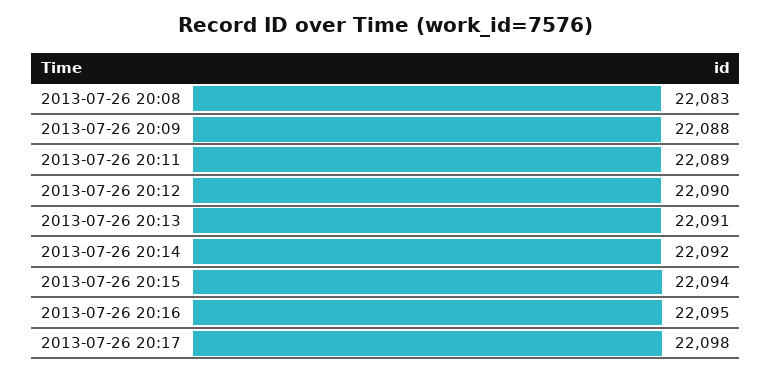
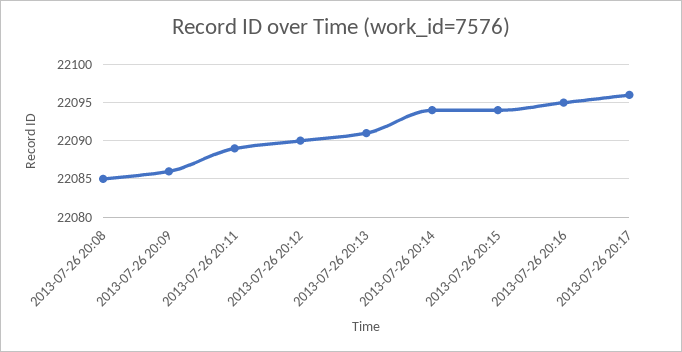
  {
-   "2013-07-26 20:08": 22083,
+   "2013-07-26 20:08": 22085,
-   "2013-07-26 20:09": 22088,
+   "2013-07-26 20:09": 22086,
    "2013-07-26 20:11": 22089,
    "2013-07-26 20:12": 22090,
    "2013-07-26 20:13": 22091,
-   "2013-07-26 20:14": 22092,
+   "2013-07-26 20:14": 22094,
    "2013-07-26 20:15": 22094,
    "2013-07-26 20:16": 22095,
-   "2013-07-26 20:17": 22098
+   "2013-07-26 20:17": 22096
  }

